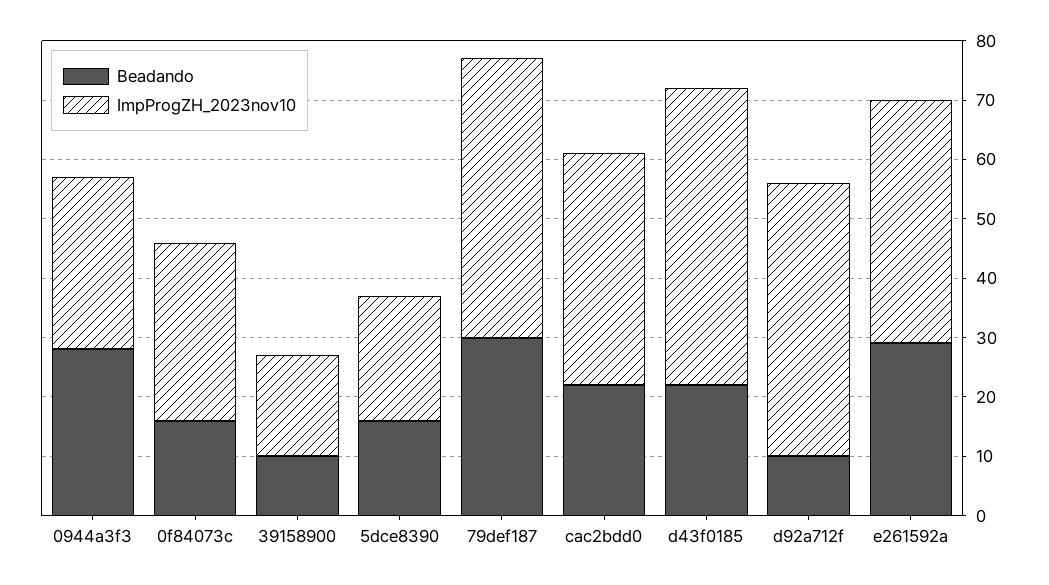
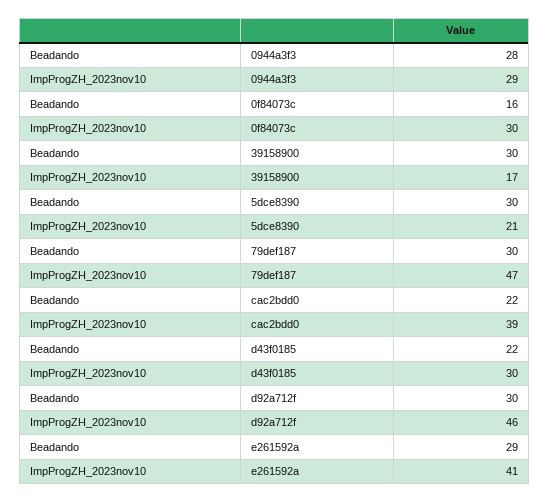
  {
    "Beadando": {
      "0944a3f3": 28,
      "0f84073c": 16,
-     "39158900": 10,
+     "39158900": 30,
-     "5dce8390": 15,
+     "5dce8390": 30,
      "79def187": 30,
      "cac2bdd0": 22,
      "d43f0185": 22,
-     "d92a712f": 10,
+     "d92a712f": 30,
      "e261592a": 29
    },
    "ImpProgZH_2023nov10": {
      "0944a3f3": 29,
      "0f84073c": 30,
      "39158900": 17,
      "5dce8390": 21,
      "79def187": 47,
      "cac2bdd0": 39,
-     "d43f0185": 50,
+     "d43f0185": 30,
      "d92a712f": 46,
      "e261592a": 41
    }
  }

